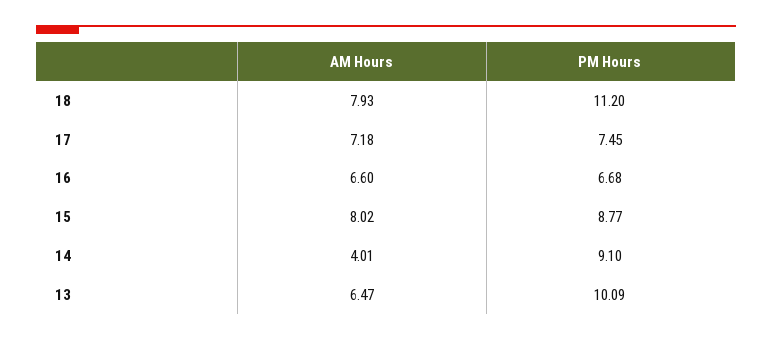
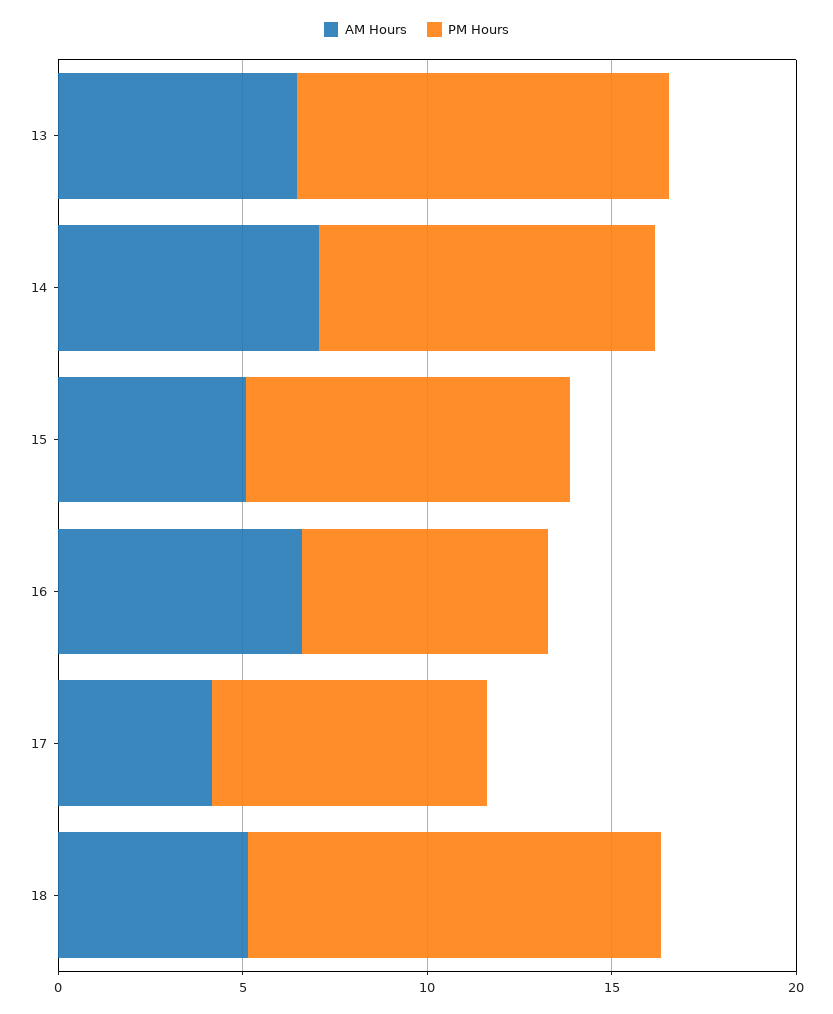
  {
    "AM Hours": {
-     "18": 7.93,
+     "18": 5,
-     "17": 7.18,
+     "17": 4,
      "16": 6.6,
-     "15": 8.02,
+     "15": 5,
-     "14": 4.01,
+     "14": 7,
      "13": 6.47
    },
    "PM Hours": {
      "18": 11.2,
      "17": 7.45,
      "16": 6.68,
      "15": 8.77,
      "14": 9.1,
      "13": 10.09
    }
  }

